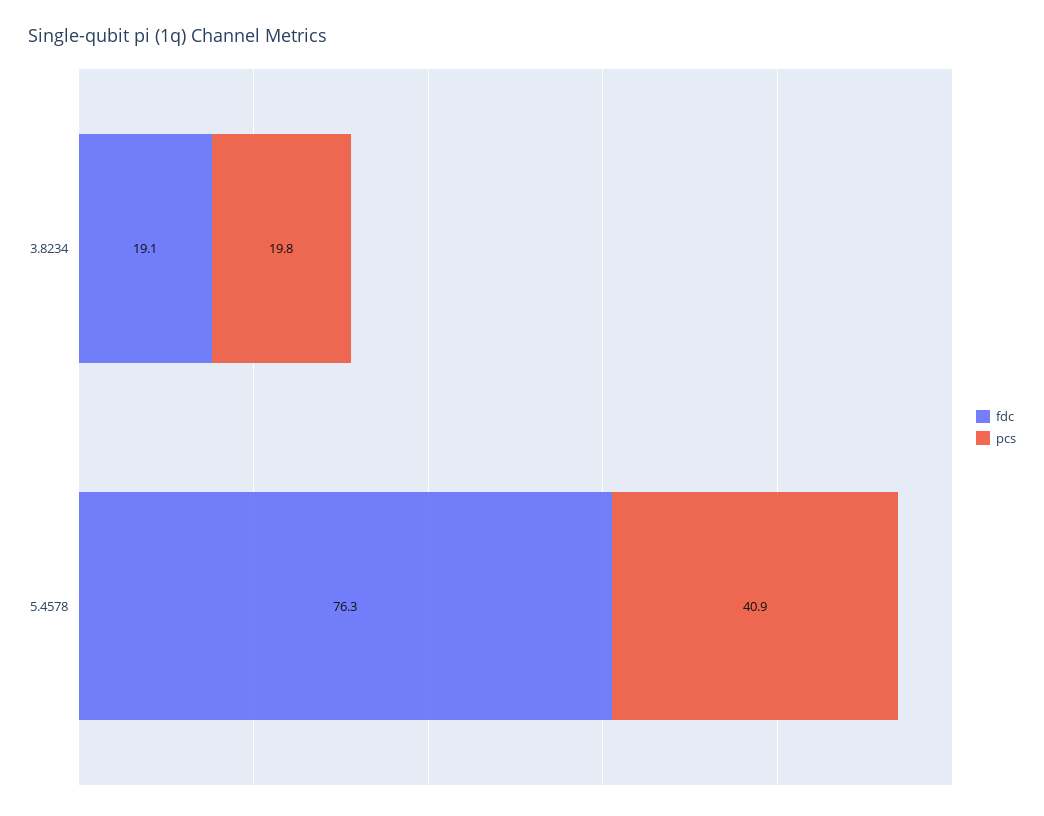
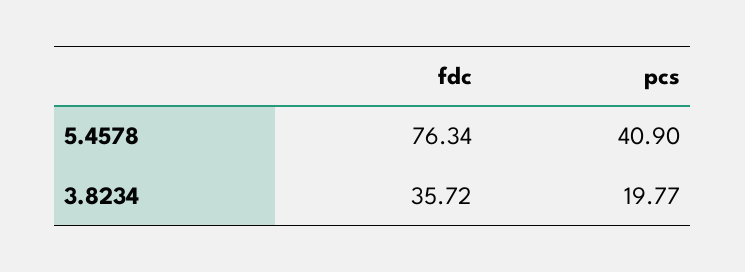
  {
    "fdc": {
-     "3.8234": 19.1,
+     "3.8234": 35.72,
      "5.4578": 76.34
    },
    "pcs": {
      "3.8234": 19.77,
      "5.4578": 40.9
    }
  }

